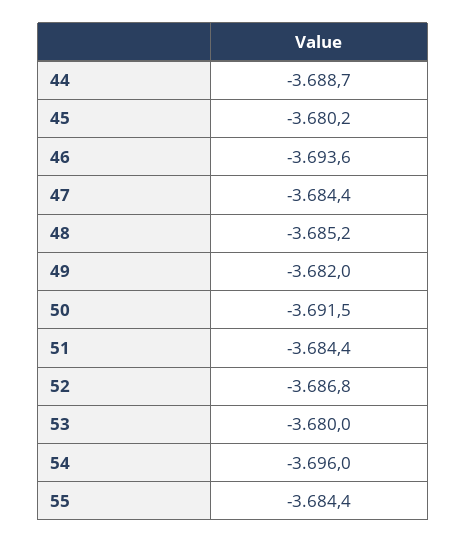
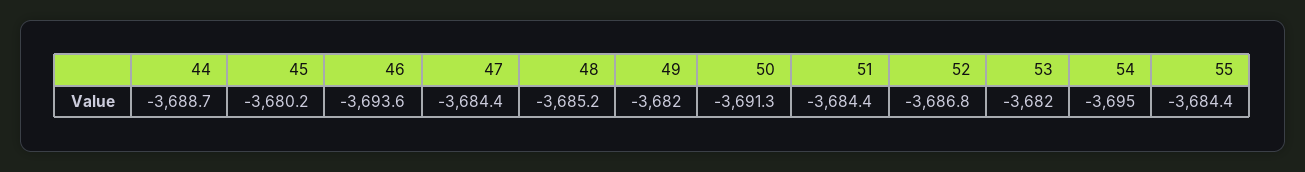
  {
    "44": -3688.7,
    "45": -3680.2,
    "46": -3693.6,
    "47": -3684.4,
    "48": -3685.2,
    "49": -3682,
-   "50": -3691.5,
+   "50": -3691.3,
    "51": -3684.4,
    "52": -3686.8,
-   "53": -3680,
+   "53": -3682,
-   "54": -3696,
+   "54": -3695,
    "55": -3684.4
  }

